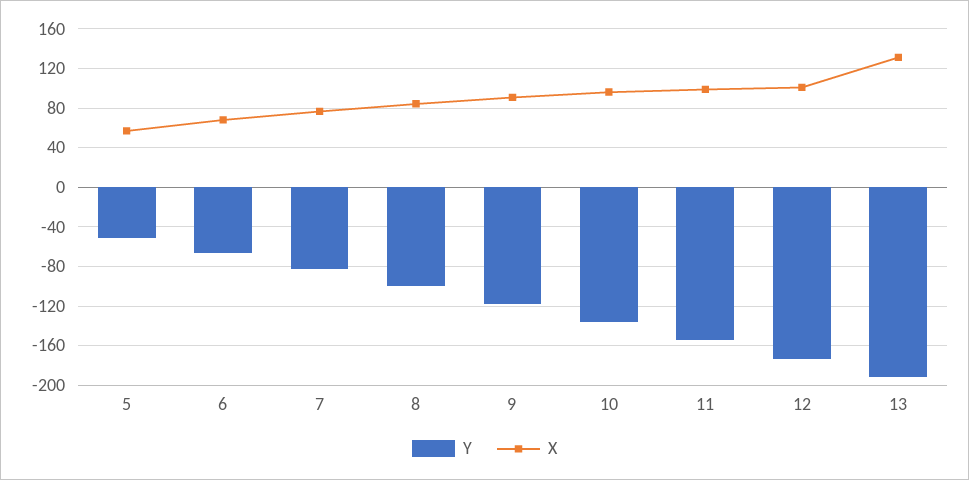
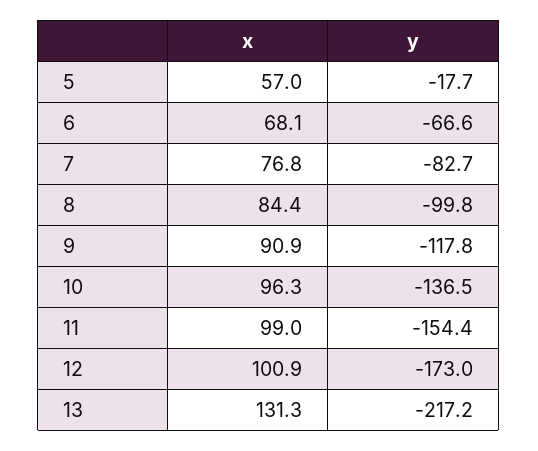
  {
    "Y": {
-     "5": -50,
+     "5": -17.7,
      "6": -66.6,
      "7": -82.7,
      "8": -99.8,
      "9": -117.8,
      "10": -136.5,
      "11": -154.4,
      "12": -173,
-     "13": -190
+     "13": -217.2
    },
    "X": {
      "5": 57,
      "6": 68.1,
      "7": 76.8,
      "8": 84.4,
      "9": 90.9,
      "10": 96.3,
      "11": 99,
      "12": 100.9,
      "13": 131.3
    }
  }

